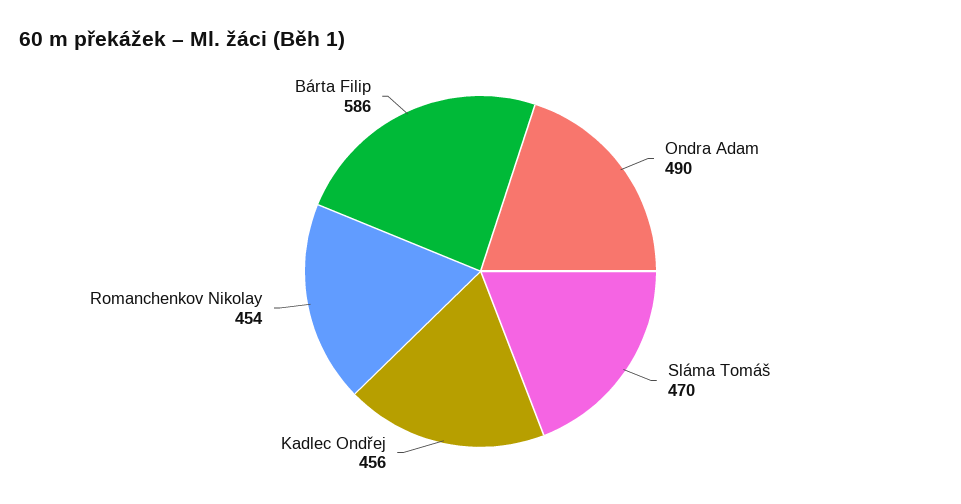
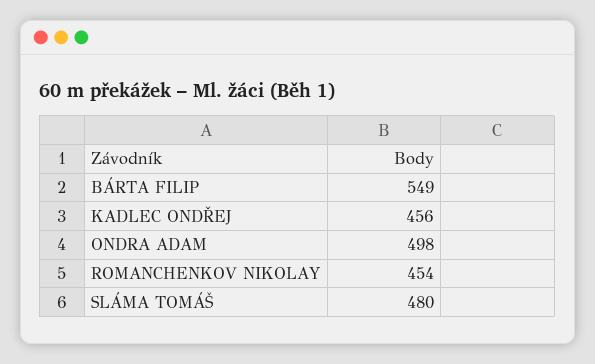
  {
-   "Ondra Adam": 490,
+   "Ondra Adam": 498,
-   "Sláma Tomáš": 470,
+   "Sláma Tomáš": 480,
    "Kadlec Ondřej": 456,
    "Romanchenkov Nikolay": 454,
-   "Bárta Filip": 586
+   "Bárta Filip": 549
  }

